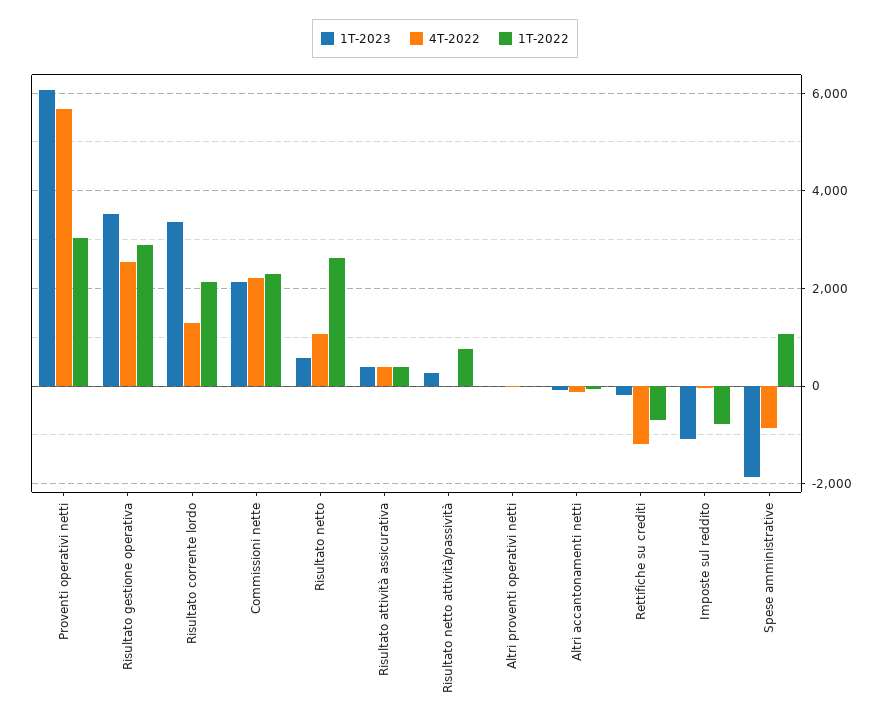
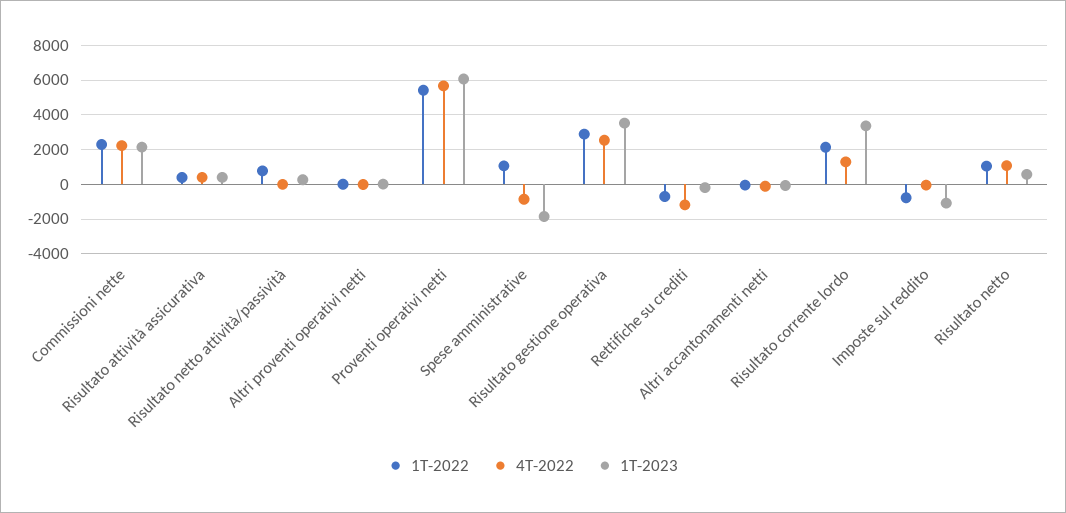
  {
    "1T-2023": {
      "Proventi operativi netti": 6000,
      "Risultato gestione operativa": 3600,
      "Risultato corrente lordo": 3400,
      "Commissioni nette": 2200,
      "Risultato netto": 600,
      "Risultato attività assicurativa": 400,
      "Risultato netto attività/passività": 200,
      "Altri proventi operativi netti": 0,
      "Altri accantonamenti netti": 0,
      "Rettifiche su crediti": -200,
      "Imposte sul reddito": -1000,
      "Spese amministrative": -1800
    },
    "4T-2022": {
      "Proventi operativi netti": 5600,
      "Risultato gestione operativa": 2600,
      "Risultato corrente lordo": 1200,
      "Commissioni nette": 2200,
      "Risultato netto": 1000,
      "Risultato attività assicurativa": 400,
      "Risultato netto attività/passività": 0,
      "Altri proventi operativi netti": 0,
      "Altri accantonamenti netti": -200,
      "Rettifiche su crediti": -1200,
      "Imposte sul reddito": 0,
      "Spese amministrative": -800
    },
    "1T-2022": {
-     "Proventi operativi netti": 3000,
+     "Proventi operativi netti": 5500,
      "Risultato gestione operativa": 2800,
      "Risultato corrente lordo": 2200,
      "Commissioni nette": 2200,
-     "Risultato netto": 2600,
+     "Risultato netto": 1000,
      "Risultato attività assicurativa": 400,
      "Risultato netto attività/passività": 800,
      "Altri proventi operativi netti": 0,
      "Altri accantonamenti netti": 0,
      "Rettifiche su crediti": -800,
      "Imposte sul reddito": -800,
      "Spese amministrative": 1000
    }
  }

